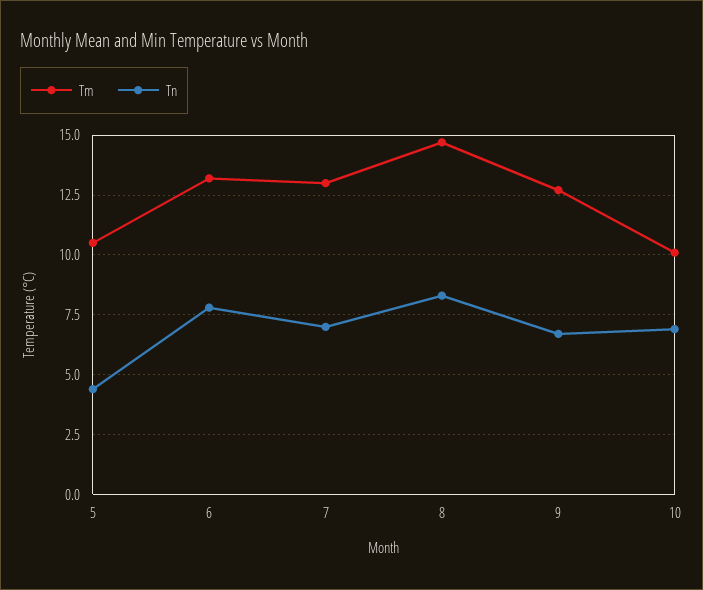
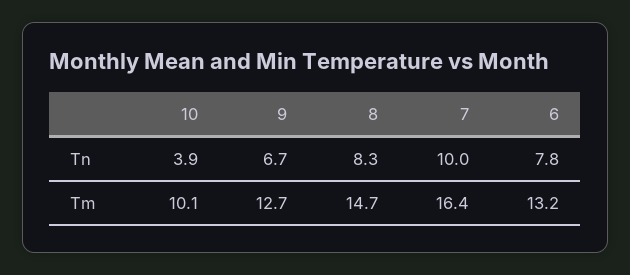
  {
    "Tm": {
-     "5": 10.5,
      "6": 13.2,
-     "7": 13,
+     "7": 16.4,
      "8": 14.7,
      "9": 12.7,
      "10": 10.1
    },
    "Tn": {
-     "5": 4.5,
      "6": 7.8,
-     "7": 7,
+     "7": 10,
      "8": 8.3,
      "9": 6.7,
-     "10": 7
+     "10": 3.9
    }
  }

